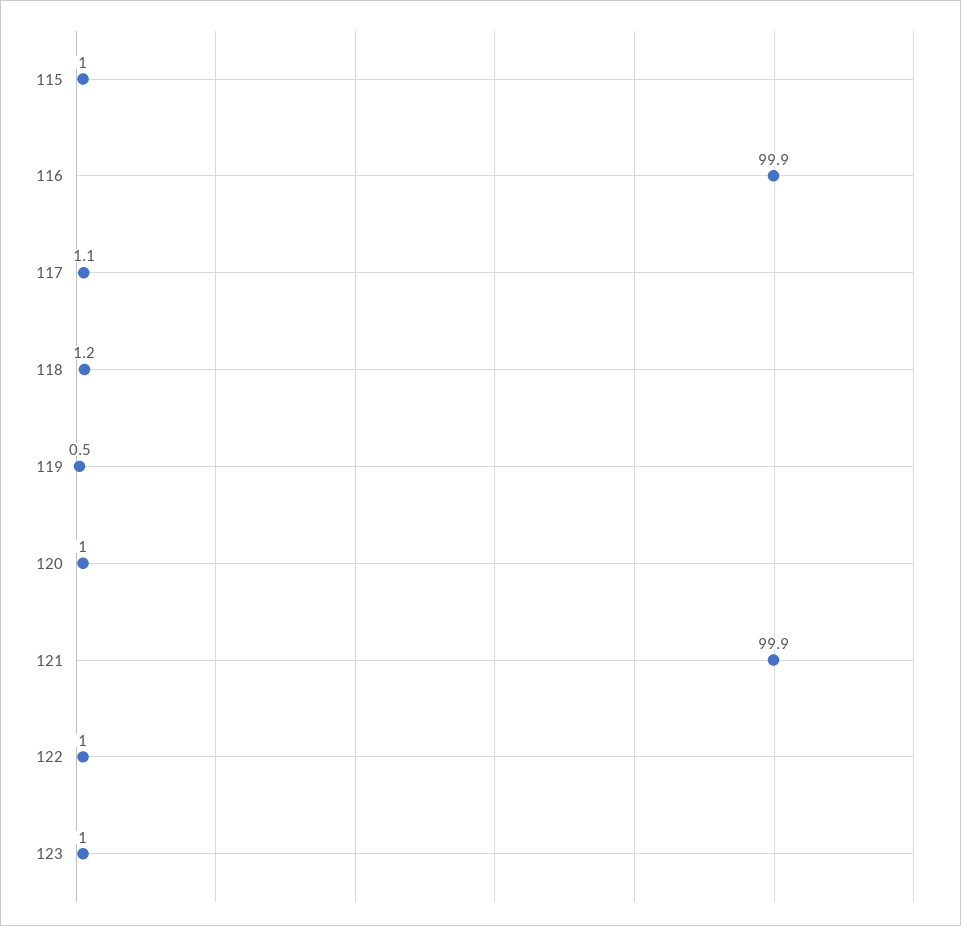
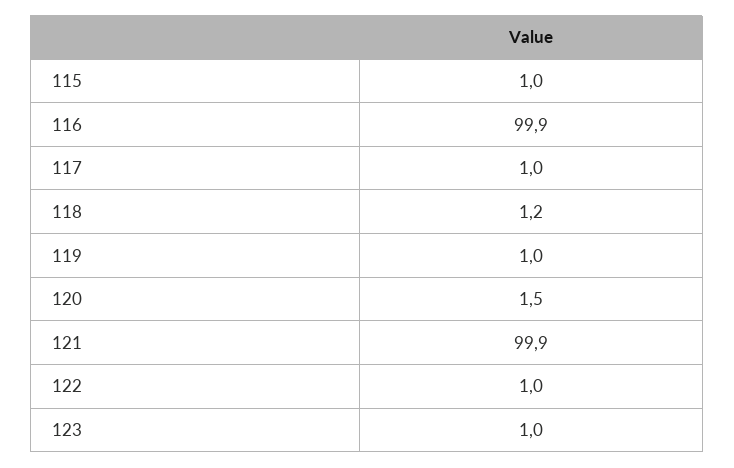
  {
    "115": 1,
    "116": 99.9,
-   "117": 1.1,
+   "117": 1,
    "118": 1.2,
-   "119": 0.5,
+   "119": 1,
-   "120": 1,
+   "120": 1.5,
    "121": 99.9,
    "122": 1,
    "123": 1
  }

